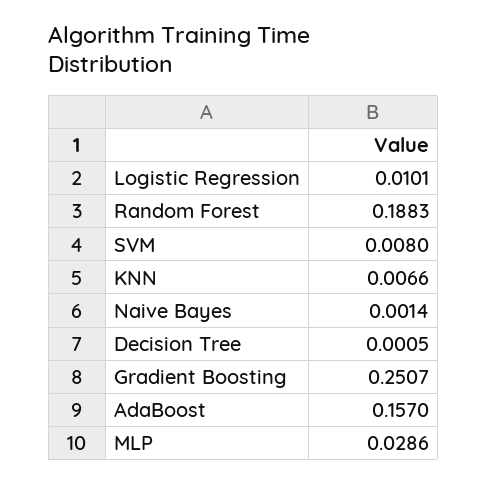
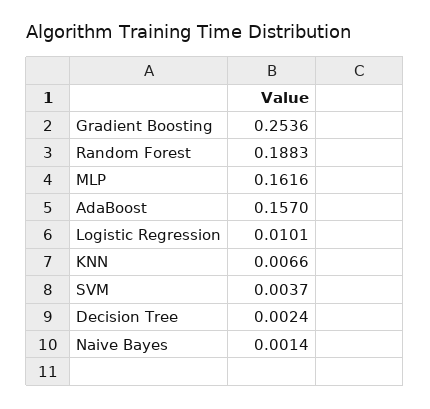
  {
    "Logistic Regression": 0.0101,
    "Random Forest": 0.1883,
-   "SVM": 0.008,
+   "SVM": 0.0037,
    "KNN": 0.0066,
    "Naive Bayes": 0.0014,
-   "Decision Tree": 0.0005,
+   "Decision Tree": 0.0024,
-   "Gradient Boosting": 0.2507,
+   "Gradient Boosting": 0.2536,
    "AdaBoost": 0.157,
-   "MLP": 0.0286
+   "MLP": 0.1616
  }

